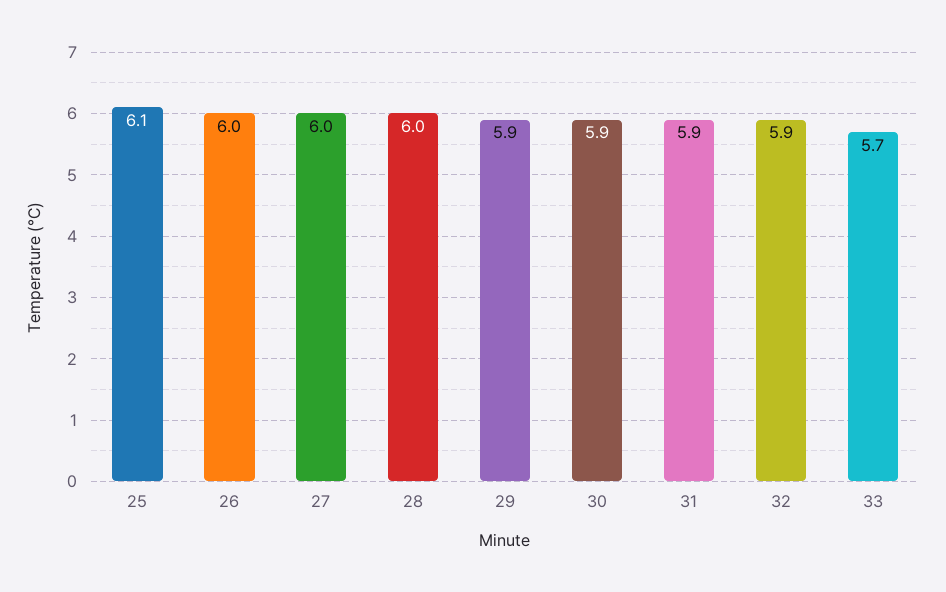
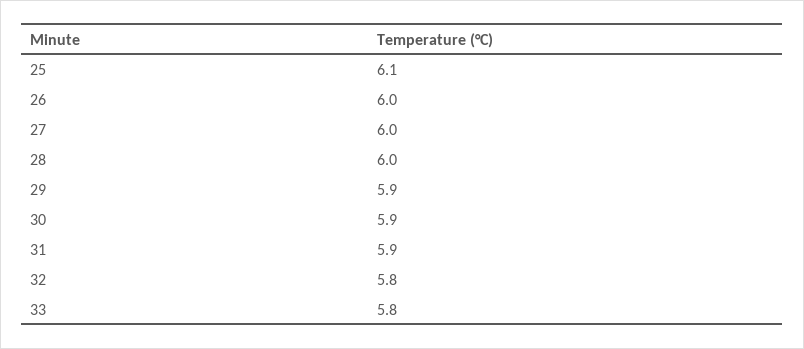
  {
    "25": 6.1,
    "26": 6,
    "27": 6,
    "28": 6,
    "29": 5.9,
    "30": 5.9,
    "31": 5.9,
-   "32": 5.9,
+   "32": 5.8,
-   "33": 5.7
+   "33": 5.8
  }

